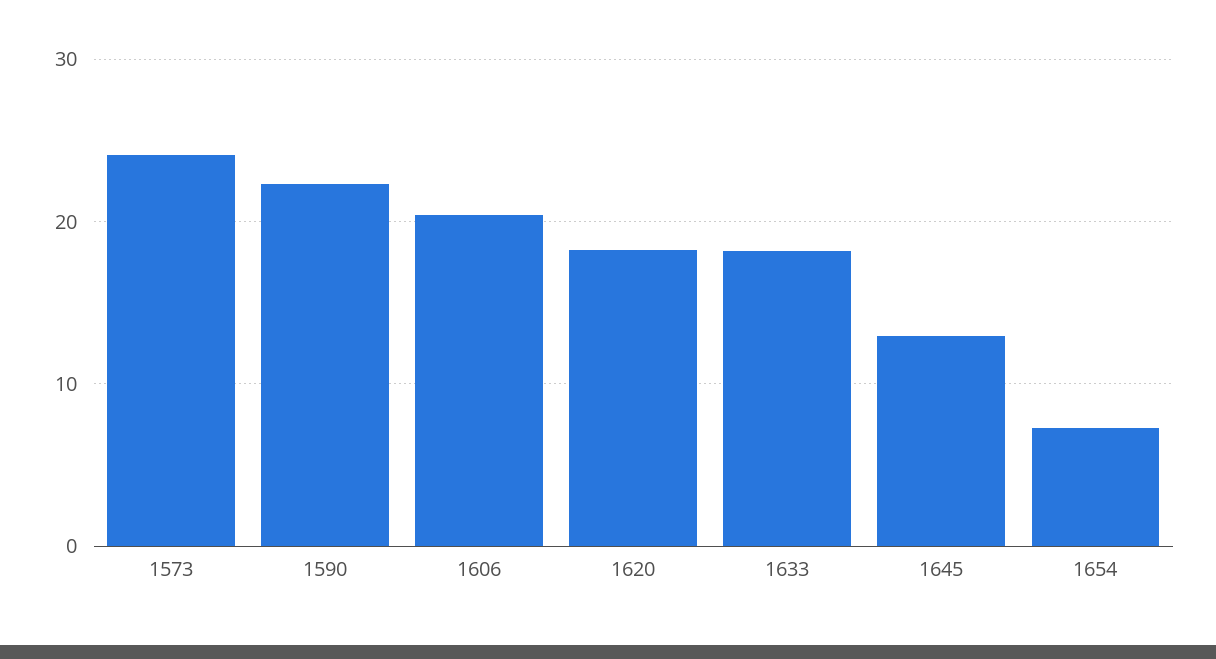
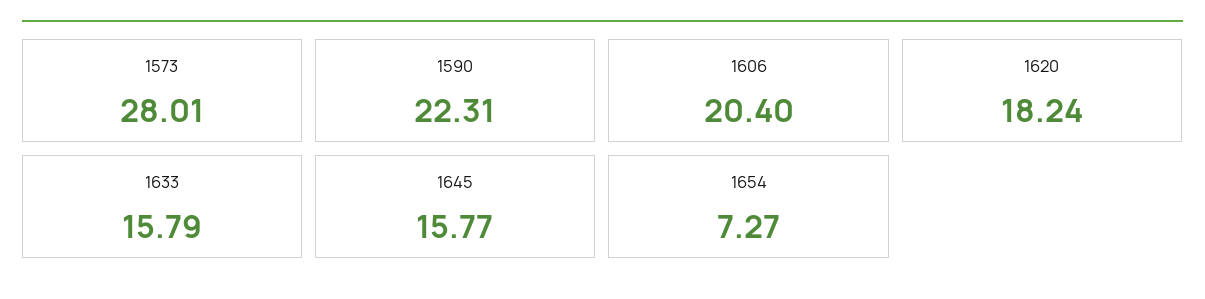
  {
-   "1573": 24,
+   "1573": 28.01,
    "1590": 22.31,
    "1606": 20.4,
    "1620": 18.24,
-   "1633": 18,
+   "1633": 15.79,
-   "1645": 13,
+   "1645": 15.77,
    "1654": 7.27
  }

